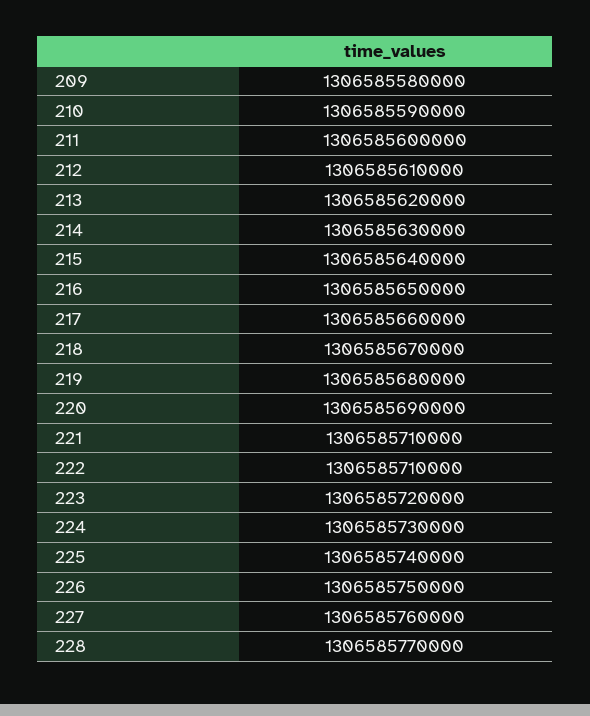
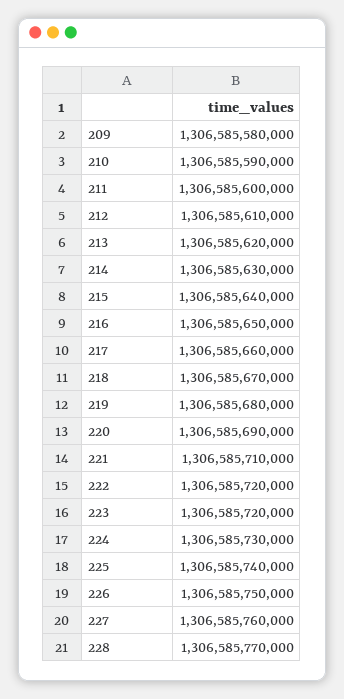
  {
    "209": 1306585580000,
    "210": 1306585590000,
    "211": 1306585600000,
    "212": 1306585610000,
    "213": 1306585620000,
    "214": 1306585630000,
    "215": 1306585640000,
    "216": 1306585650000,
    "217": 1306585660000,
    "218": 1306585670000,
    "219": 1306585680000,
    "220": 1306585690000,
    "221": 1306585710000,
-   "222": 1306585710000,
+   "222": 1306585720000,
    "223": 1306585720000,
    "224": 1306585730000,
    "225": 1306585740000,
    "226": 1306585750000,
    "227": 1306585760000,
    "228": 1306585770000
  }

